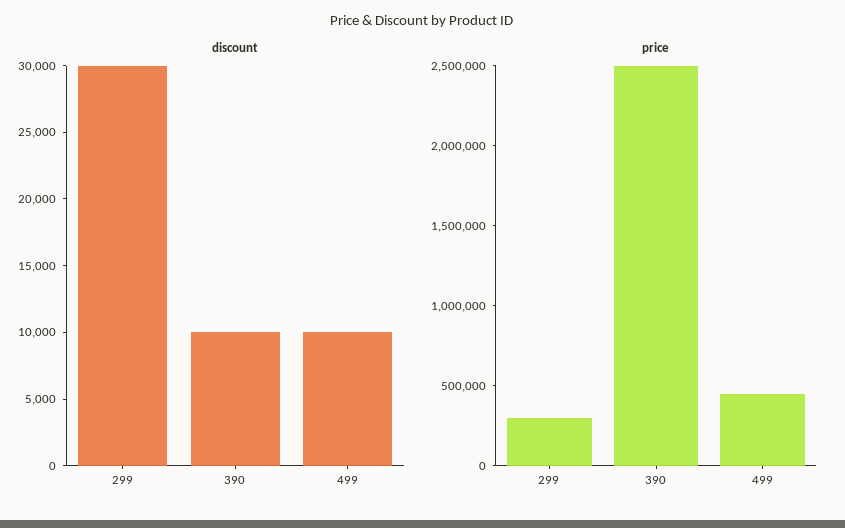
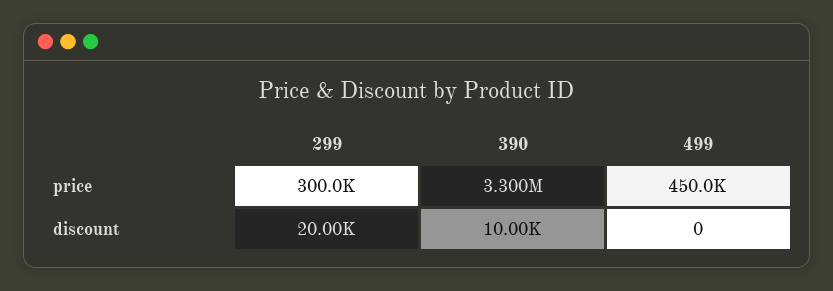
  {
    "discount": {
-     "299": 30000,
+     "299": 20000,
      "390": 10000,
-     "499": 10000
+     "499": 0
    },
    "price": {
      "299": 300000,
-     "390": 2500000,
+     "390": 3300000,
      "499": 450000
    }
  }

